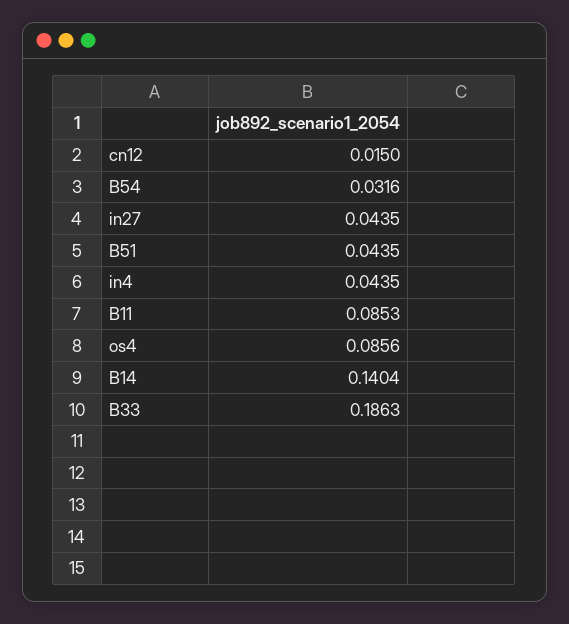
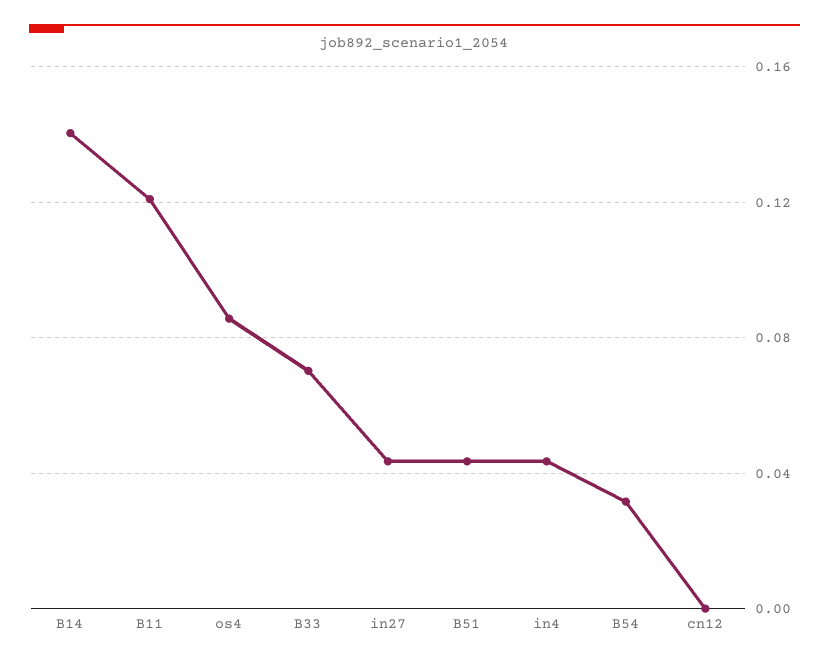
  {
-   "cn12": 0.015,
+   "cn12": 0,
    "B54": 0.0316,
    "in27": 0.0435,
    "B51": 0.0435,
    "in4": 0.0435,
-   "B11": 0.0853,
+   "B11": 0.12,
    "os4": 0.0856,
    "B14": 0.1404,
-   "B33": 0.1863
+   "B33": 0.07
  }

